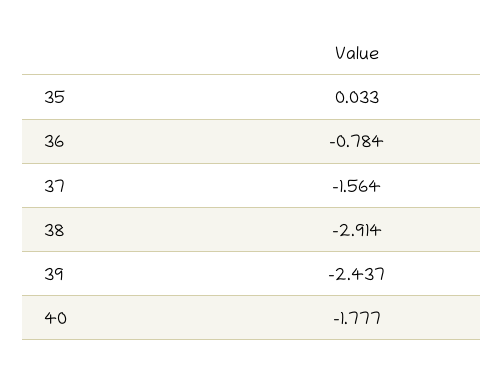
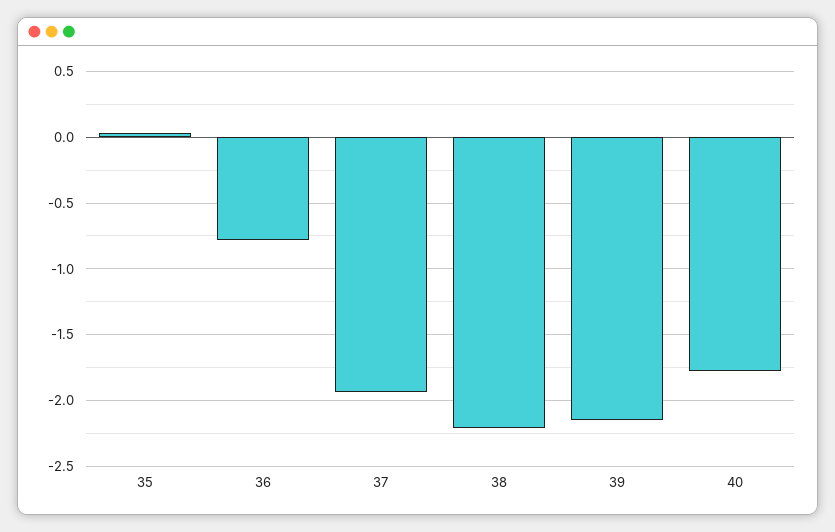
  {
    "35": 0.033,
    "36": -0.784,
-   "37": -1.564,
+   "37": -1.95,
-   "38": -2.914,
+   "38": -2.2,
-   "39": -2.437,
+   "39": -2.15,
    "40": -1.777
  }

